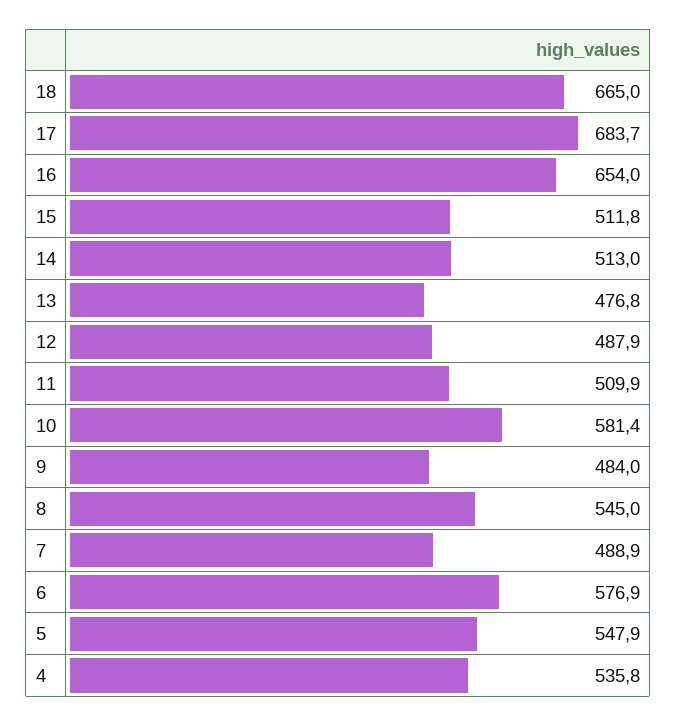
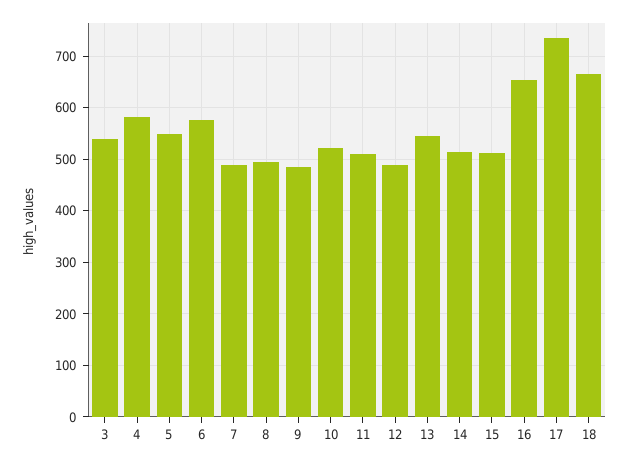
  {
    "18": 665,
-   "17": 683.7,
+   "17": 740,
    "16": 654,
    "15": 511.8,
    "14": 513,
-   "13": 476.8,
+   "13": 540,
    "12": 487.9,
    "11": 509.9,
-   "10": 581.4,
+   "10": 520,
    "9": 484,
-   "8": 545,
+   "8": 500,
    "7": 488.9,
    "6": 576.9,
    "5": 547.9,
-   "4": 535.8
+   "4": 580,
+   "3": 540
  }

